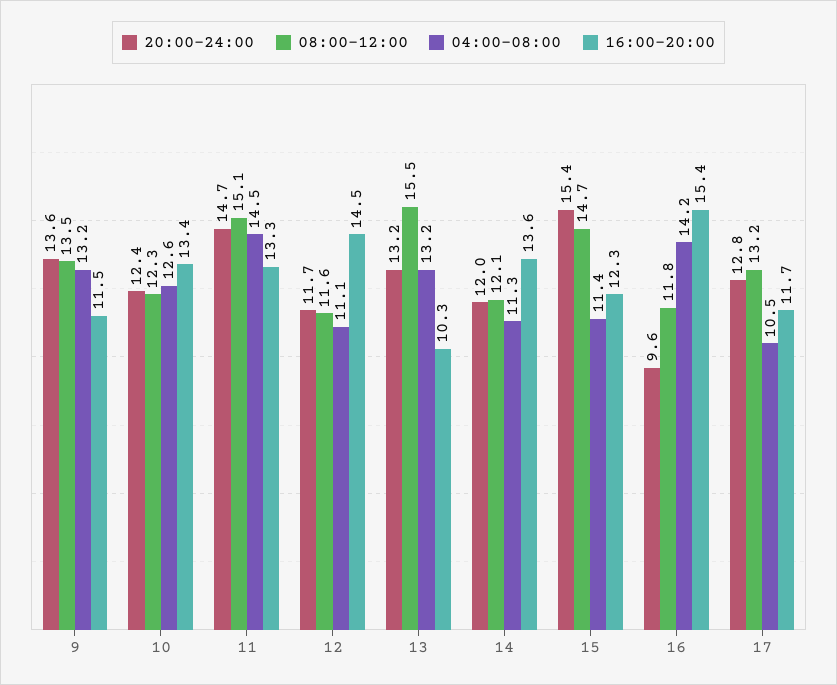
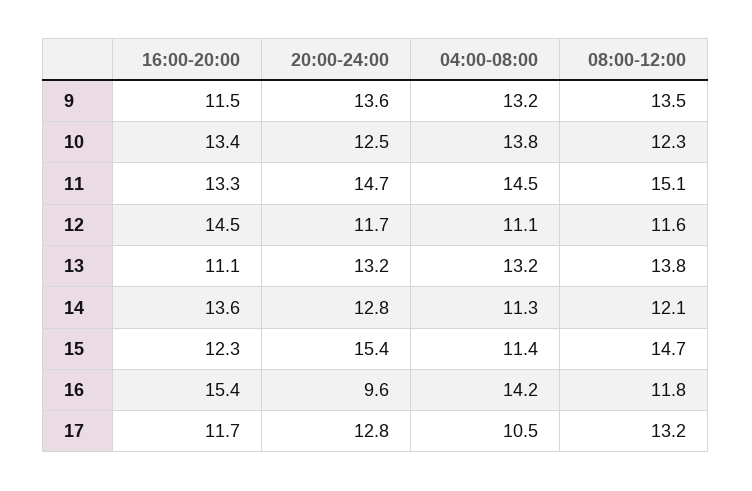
  {
    "20:00-24:00": {
      "9": 13.6,
-     "10": 12.4,
+     "10": 12.5,
      "11": 14.7,
      "12": 11.7,
      "13": 13.2,
-     "14": 12,
+     "14": 12.8,
      "15": 15.4,
      "16": 9.6,
      "17": 12.8
    },
    "08:00-12:00": {
      "9": 13.5,
      "10": 12.3,
      "11": 15.1,
      "12": 11.6,
-     "13": 15.5,
+     "13": 13.8,
      "14": 12.1,
      "15": 14.7,
      "16": 11.8,
      "17": 13.2
    },
    "04:00-08:00": {
      "9": 13.2,
-     "10": 12.6,
+     "10": 13.8,
      "11": 14.5,
      "12": 11.1,
      "13": 13.2,
      "14": 11.3,
      "15": 11.4,
      "16": 14.2,
      "17": 10.5
    },
    "16:00-20:00": {
      "9": 11.5,
      "10": 13.4,
      "11": 13.3,
      "12": 14.5,
-     "13": 10.3,
+     "13": 11.1,
      "14": 13.6,
      "15": 12.3,
      "16": 15.4,
      "17": 11.7
    }
  }

